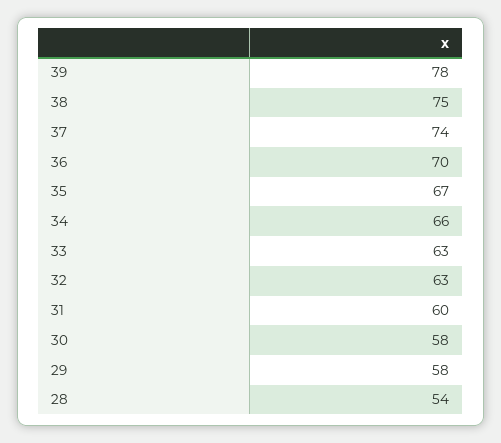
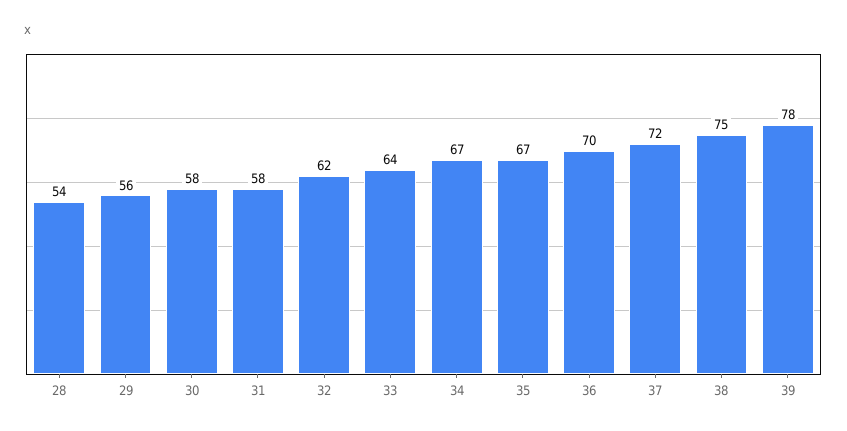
  {
    "39": 78,
    "38": 75,
-   "37": 74,
+   "37": 72,
    "36": 70,
    "35": 67,
-   "34": 66,
+   "34": 67,
-   "33": 63,
+   "33": 64,
-   "32": 63,
+   "32": 62,
-   "31": 60,
+   "31": 58,
    "30": 58,
-   "29": 58,
+   "29": 56,
    "28": 54
  }

